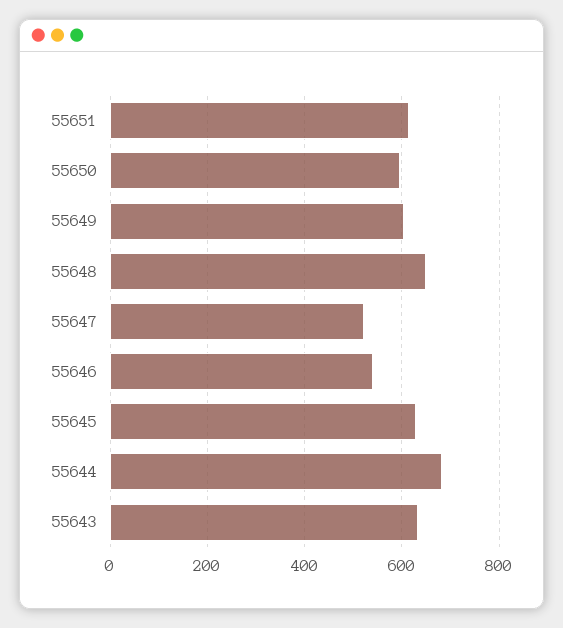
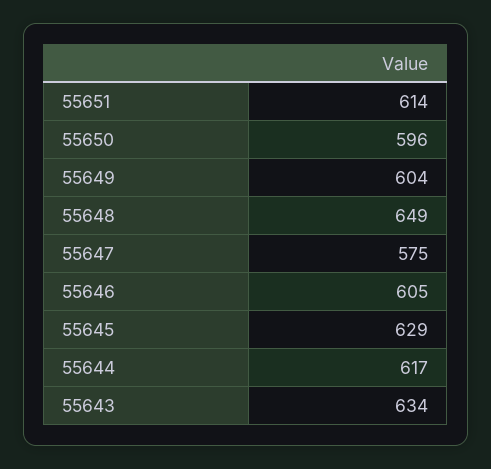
  {
    "55651": 614,
    "55650": 596,
    "55649": 604,
    "55648": 649,
-   "55647": 520,
+   "55647": 575,
-   "55646": 540,
+   "55646": 605,
    "55645": 629,
-   "55644": 680,
+   "55644": 617,
    "55643": 634
  }

